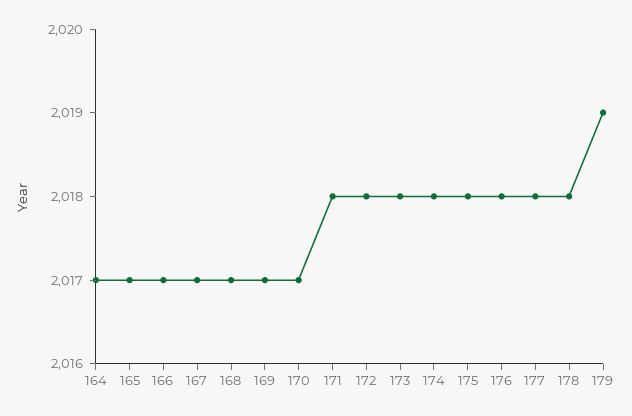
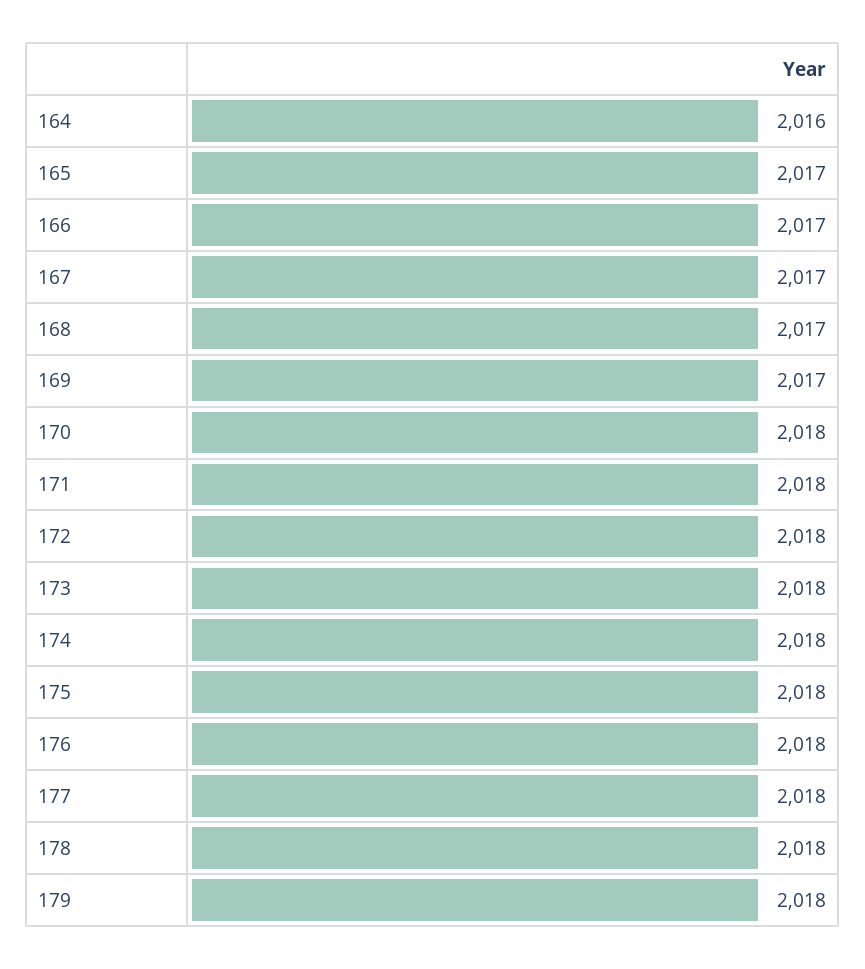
  {
-   "164": 2017,
+   "164": 2016,
    "165": 2017,
    "166": 2017,
    "167": 2017,
    "168": 2017,
    "169": 2017,
-   "170": 2017,
+   "170": 2018,
    "171": 2018,
    "172": 2018,
    "173": 2018,
    "174": 2018,
    "175": 2018,
    "176": 2018,
    "177": 2018,
    "178": 2018,
-   "179": 2019
+   "179": 2018
  }

